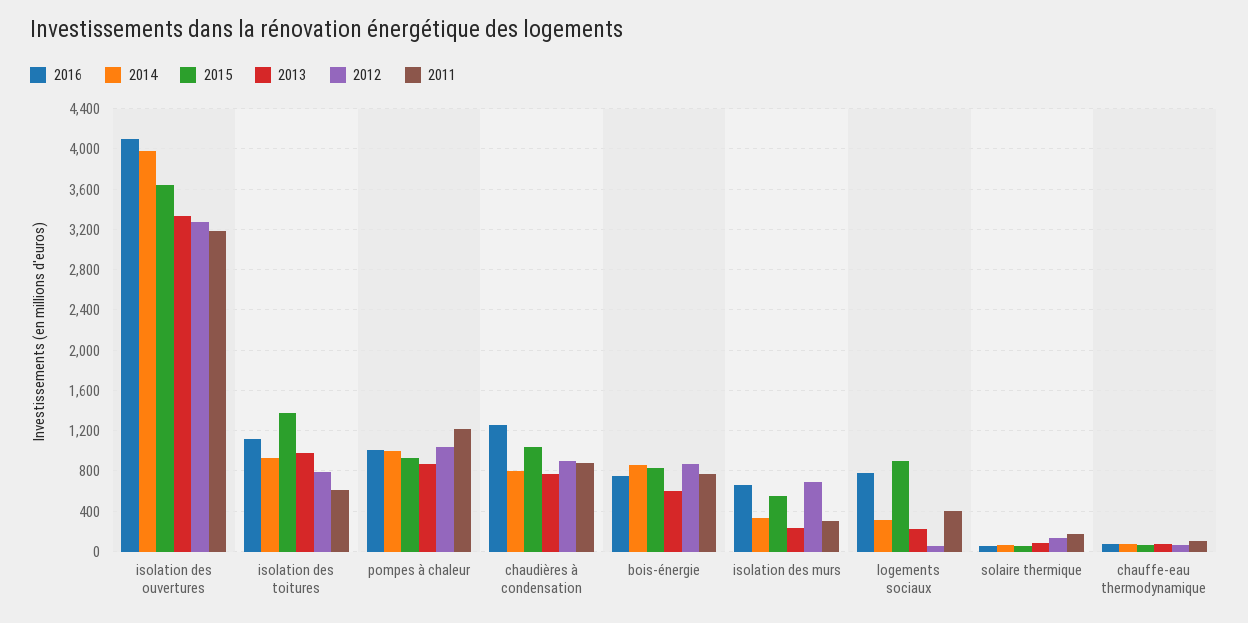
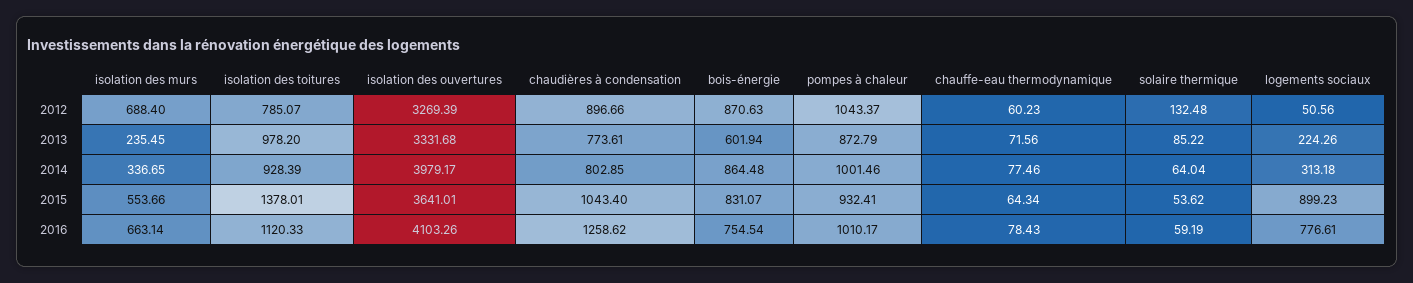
  {
    "2016": {
      "isolation des ouvertures": 4103.26,
      "isolation des toitures": 1120.33,
      "pompes à chaleur": 1010.17,
      "chaudières à condensation": 1258.62,
      "bois-énergie": 754.54,
      "isolation des murs": 663.14,
      "logements sociaux": 776.61,
      "solaire thermique": 59.19,
      "chauffe-eau thermodynamique": 78.43
    },
    "2014": {
      "isolation des ouvertures": 3979.17,
      "isolation des toitures": 928.39,
      "pompes à chaleur": 1001.46,
      "chaudières à condensation": 802.85,
      "bois-énergie": 864.48,
      "isolation des murs": 336.65,
      "logements sociaux": 313.18,
      "solaire thermique": 64.04,
      "chauffe-eau thermodynamique": 77.46
    },
    "2015": {
      "isolation des ouvertures": 3641.01,
      "isolation des toitures": 1378.01,
      "pompes à chaleur": 932.41,
      "chaudières à condensation": 1043.4,
      "bois-énergie": 831.07,
      "isolation des murs": 553.66,
      "logements sociaux": 899.23,
      "solaire thermique": 53.62,
      "chauffe-eau thermodynamique": 64.34
    },
    "2013": {
      "isolation des ouvertures": 3331.68,
      "isolation des toitures": 978.2,
      "pompes à chaleur": 872.79,
      "chaudières à condensation": 773.61,
      "bois-énergie": 601.94,
      "isolation des murs": 235.45,
      "logements sociaux": 224.26,
      "solaire thermique": 85.22,
      "chauffe-eau thermodynamique": 71.56
    },
    "2012": {
      "isolation des ouvertures": 3269.39,
      "isolation des toitures": 785.07,
      "pompes à chaleur": 1043.37,
      "chaudières à condensation": 896.66,
      "bois-énergie": 870.63,
      "isolation des murs": 688.4,
      "logements sociaux": 50.56,
      "solaire thermique": 132.48,
      "chauffe-eau thermodynamique": 60.23
-   },
+   }
-   "2011": {
-     "isolation des ouvertures": 3200,
-     "isolation des toitures": 600,
-     "pompes à chaleur": 1200,
-     "chaudières à condensation": 900,
-     "bois-énergie": 800,
-     "isolation des murs": 300,
-     "logements sociaux": 400,
-     "solaire thermique": 200,
-     "chauffe-eau thermodynamique": 100
-   }
  }

